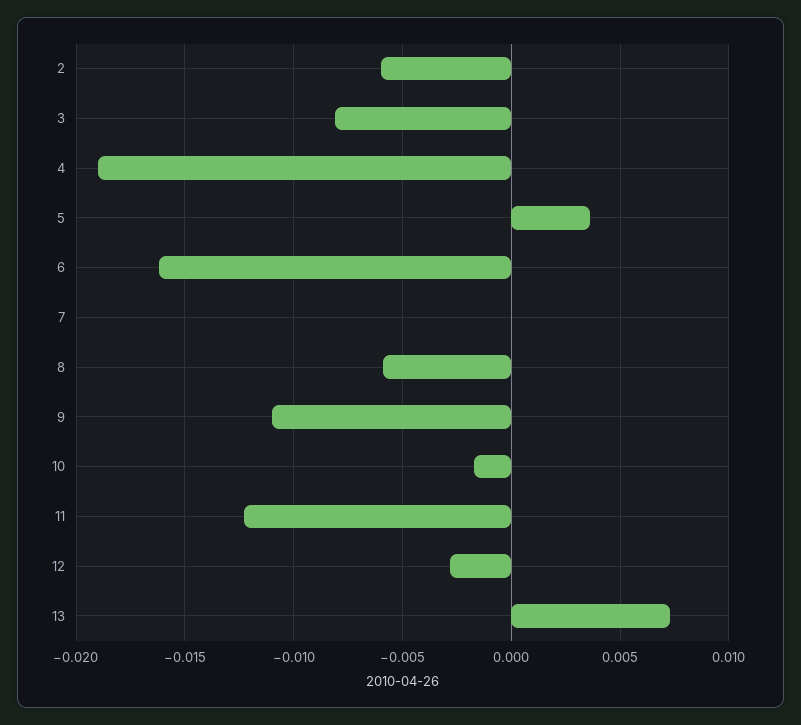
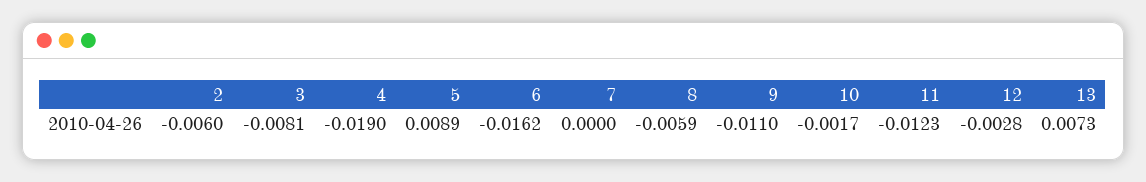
  {
    "2": -0.006,
    "3": -0.0081,
    "4": -0.019,
-   "5": 0.0035,
+   "5": 0.0089,
    "6": -0.0162,
    "7": 0,
    "8": -0.0059,
    "9": -0.011,
    "10": -0.0017,
    "11": -0.0123,
    "12": -0.0028,
    "13": 0.0073
  }

